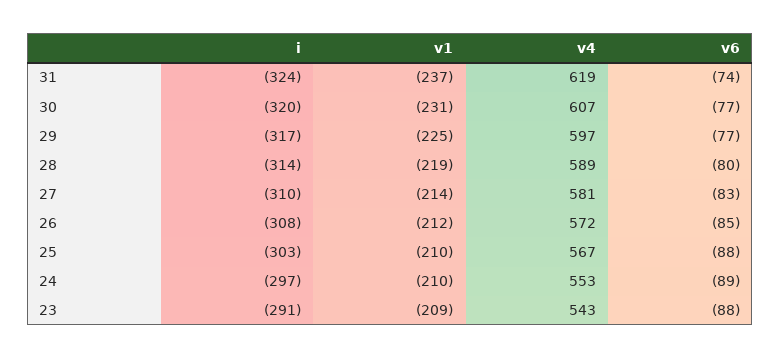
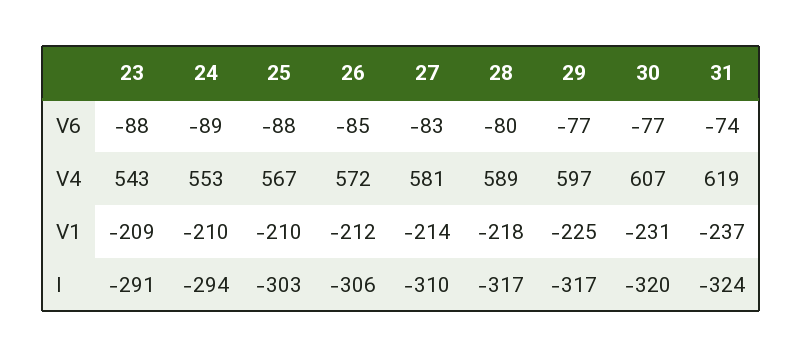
  {
    "i": {
      "31": -324,
      "30": -320,
      "29": -317,
-     "28": -314,
+     "28": -317,
      "27": -310,
-     "26": -308,
+     "26": -306,
      "25": -303,
-     "24": -297,
+     "24": -294,
      "23": -291
    },
    "v1": {
      "31": -237,
      "30": -231,
      "29": -225,
-     "28": -219,
+     "28": -218,
      "27": -214,
      "26": -212,
      "25": -210,
      "24": -210,
      "23": -209
    },
    "v4": {
      "31": 619,
      "30": 607,
      "29": 597,
      "28": 589,
      "27": 581,
      "26": 572,
      "25": 567,
      "24": 553,
      "23": 543
    },
    "v6": {
      "31": -74,
      "30": -77,
      "29": -77,
      "28": -80,
      "27": -83,
      "26": -85,
      "25": -88,
      "24": -89,
      "23": -88
    }
  }

